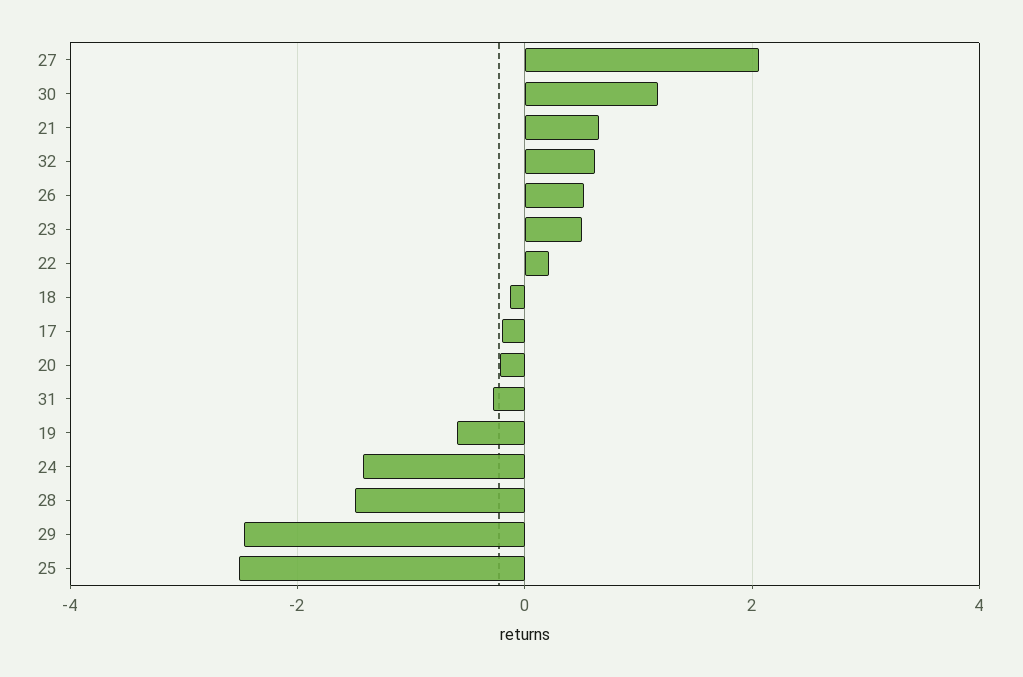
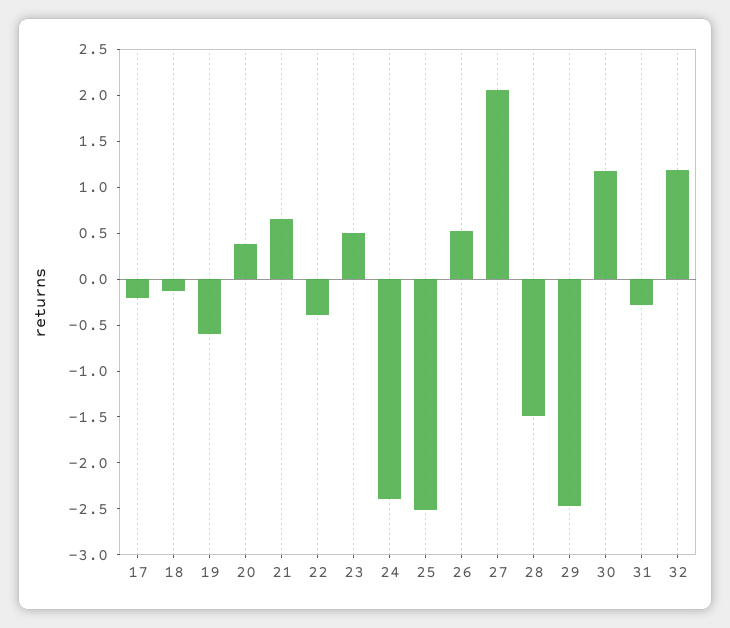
  {
    "27": 2.1,
    "30": 1.2,
    "21": 0.7,
-   "32": 0.6,
+   "32": 1.2,
    "26": 0.5,
    "23": 0.5,
-   "22": 0.2,
+   "22": -0.4,
    "18": -0.1,
    "17": -0.2,
-   "20": -0.2,
+   "20": 0.4,
    "31": -0.3,
    "19": -0.6,
-   "24": -1.4,
+   "24": -2.4,
    "28": -1.5,
    "29": -2.5,
    "25": -2.5
  }

